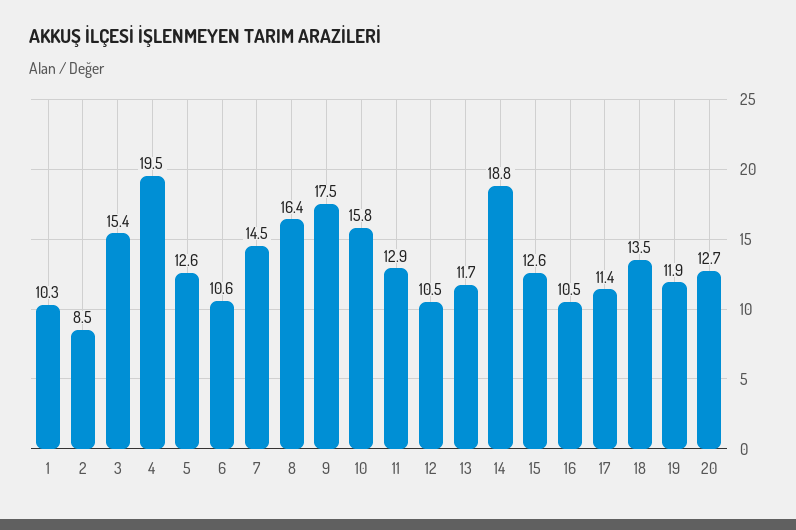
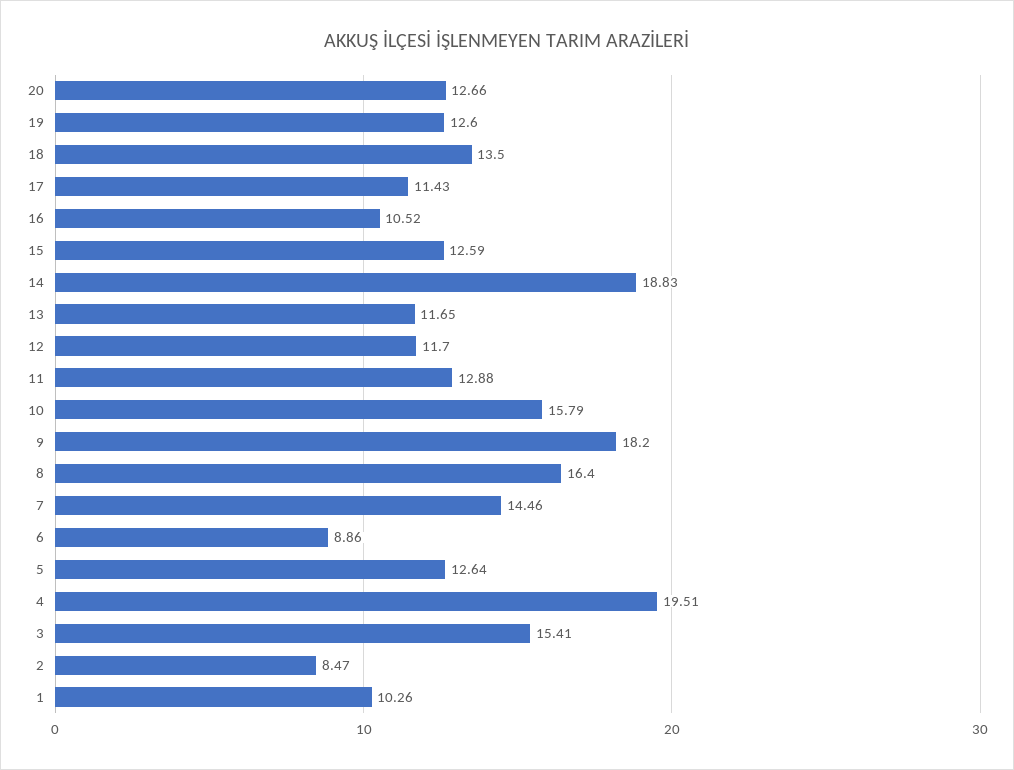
  {
    "1": 10.26,
    "2": 8.47,
    "3": 15.41,
    "4": 19.51,
    "5": 12.64,
-   "6": 10.6,
+   "6": 8.86,
    "7": 14.46,
    "8": 16.4,
-   "9": 17.5,
+   "9": 18.2,
    "10": 15.79,
    "11": 12.88,
-   "12": 10.5,
+   "12": 11.7,
    "13": 11.65,
    "14": 18.83,
    "15": 12.59,
    "16": 10.52,
    "17": 11.43,
    "18": 13.5,
-   "19": 11.9,
+   "19": 12.6,
    "20": 12.66
  }

